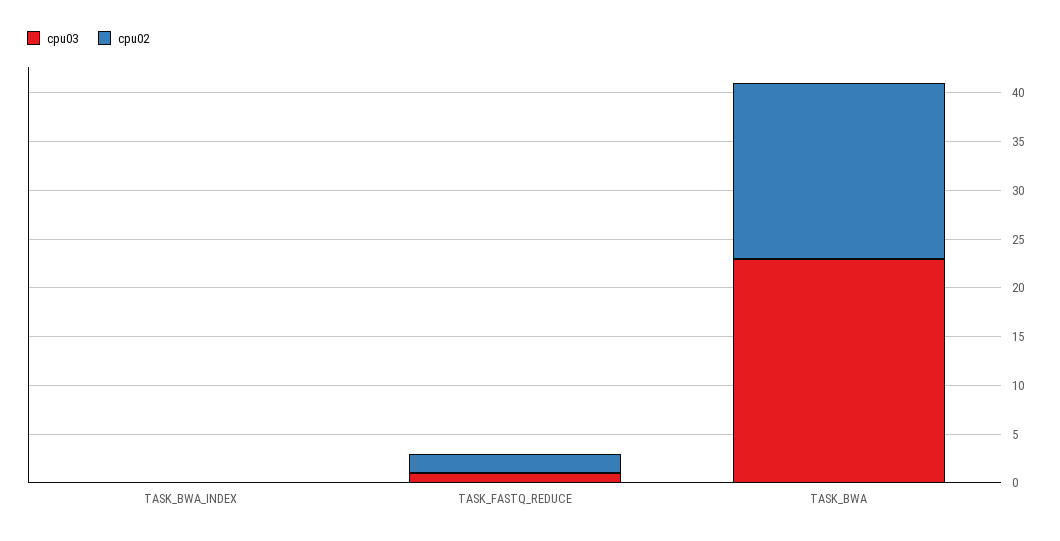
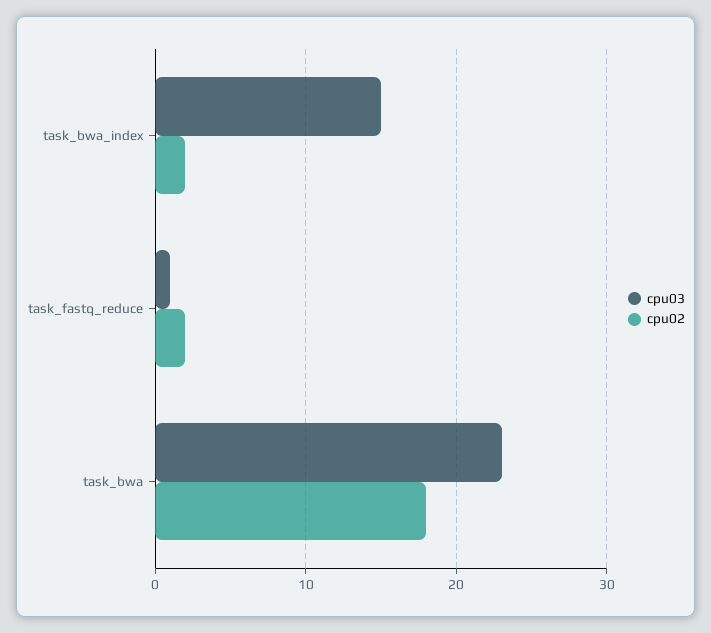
  {
    "cpu03": {
-     "TASK_BWA_INDEX": 0,
+     "TASK_BWA_INDEX": 15,
      "TASK_FASTQ_REDUCE": 1,
      "TASK_BWA": 23
    },
    "cpu02": {
-     "TASK_BWA_INDEX": 0,
+     "TASK_BWA_INDEX": 2,
      "TASK_FASTQ_REDUCE": 2,
      "TASK_BWA": 18
    }
  }

